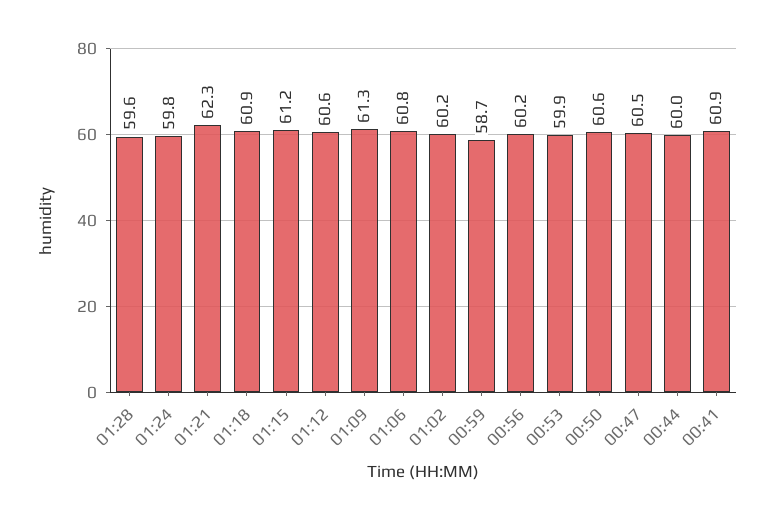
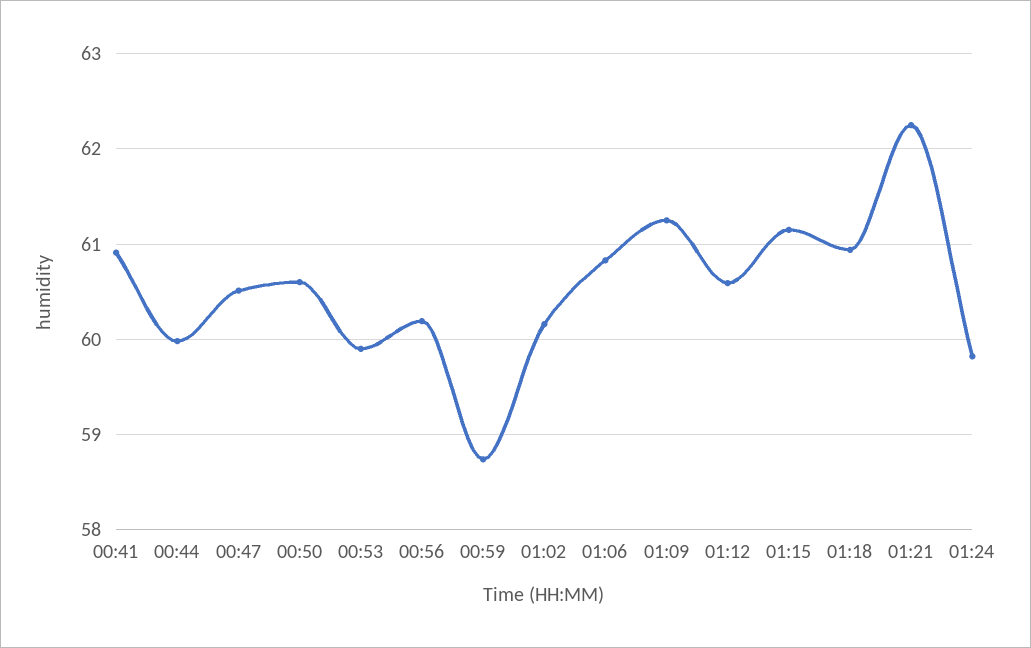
  {
-   "01:28": 59.6,
    "01:24": 59.8,
    "01:21": 62.3,
    "01:18": 60.9,
    "01:15": 61.2,
    "01:12": 60.6,
    "01:09": 61.3,
    "01:06": 60.8,
    "01:02": 60.2,
    "00:59": 58.7,
    "00:56": 60.2,
    "00:53": 59.9,
    "00:50": 60.6,
    "00:47": 60.5,
    "00:44": 60,
    "00:41": 60.9
  }

